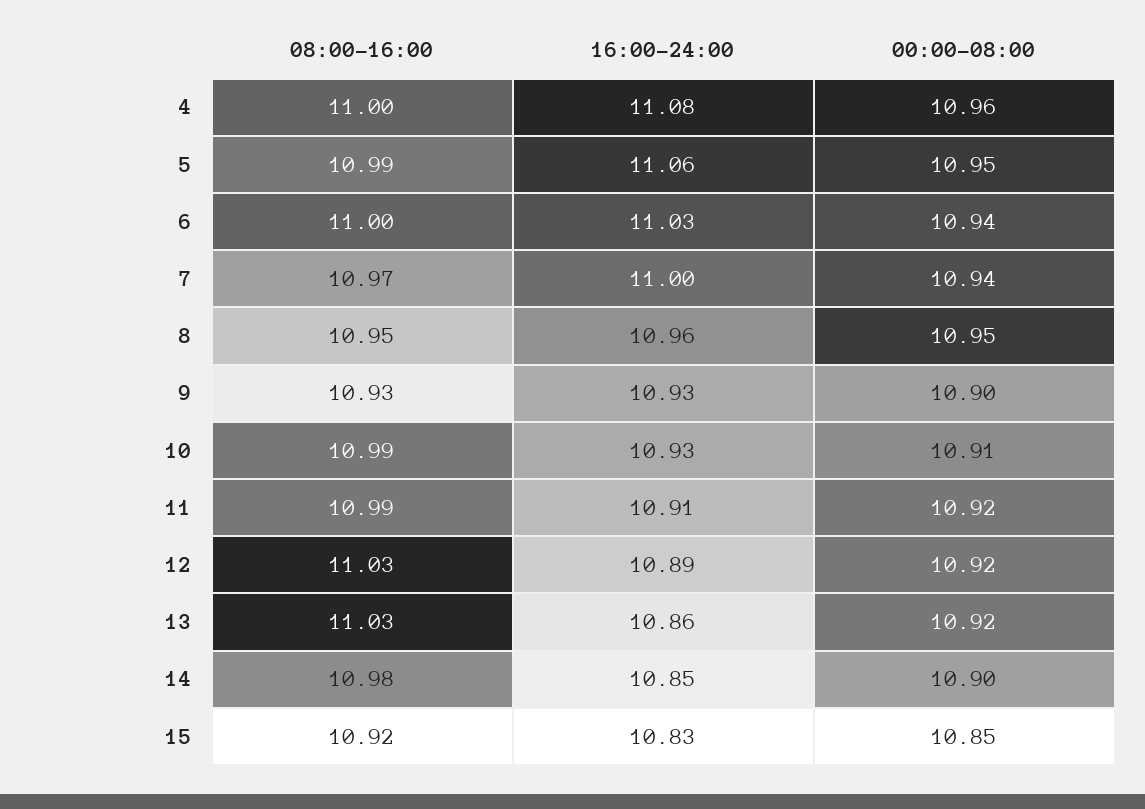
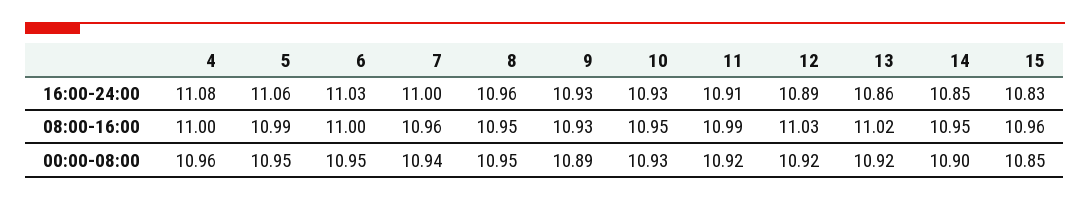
  {
    "08:00-16:00": {
      "4": 11,
      "5": 10.99,
      "6": 11,
-     "7": 10.97,
+     "7": 10.96,
      "8": 10.95,
      "9": 10.93,
-     "10": 10.99,
+     "10": 10.95,
      "11": 10.99,
      "12": 11.03,
-     "13": 11.03,
+     "13": 11.02,
-     "14": 10.98,
+     "14": 10.95,
-     "15": 10.92
+     "15": 10.96
    },
    "16:00-24:00": {
      "4": 11.08,
      "5": 11.06,
      "6": 11.03,
      "7": 11,
      "8": 10.96,
      "9": 10.93,
      "10": 10.93,
      "11": 10.91,
      "12": 10.89,
      "13": 10.86,
      "14": 10.85,
      "15": 10.83
    },
    "00:00-08:00": {
      "4": 10.96,
      "5": 10.95,
-     "6": 10.94,
+     "6": 10.95,
      "7": 10.94,
      "8": 10.95,
-     "9": 10.9,
+     "9": 10.89,
-     "10": 10.91,
+     "10": 10.93,
      "11": 10.92,
      "12": 10.92,
      "13": 10.92,
      "14": 10.9,
      "15": 10.85
    }
  }

